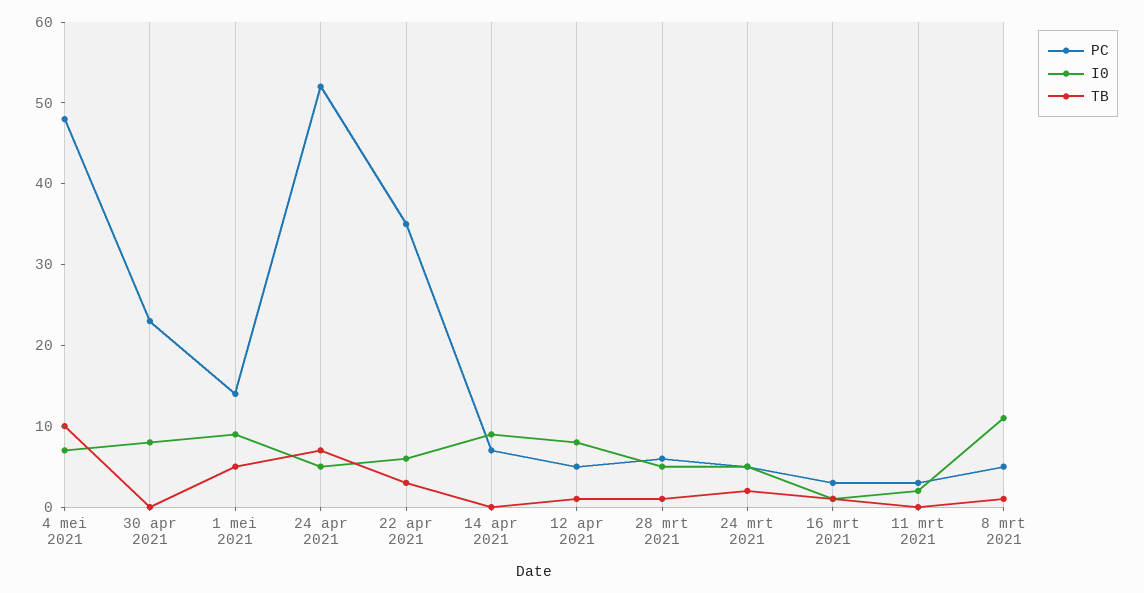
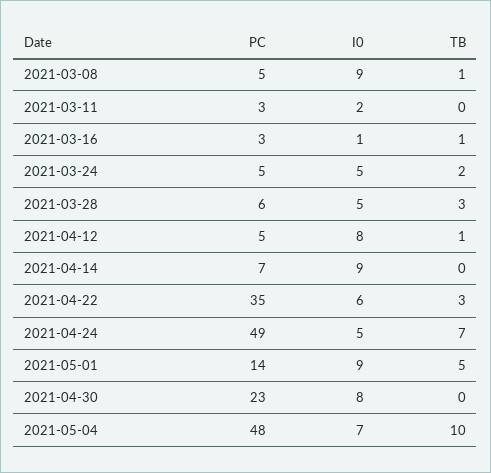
  {
    "PC": {
      "4 mei 2021": 48,
      "30 apr 2021": 23,
      "1 mei 2021": 14,
-     "24 apr 2021": 52,
+     "24 apr 2021": 49,
      "22 apr 2021": 35,
      "14 apr 2021": 7,
      "12 apr 2021": 5,
      "28 mrt 2021": 6,
      "24 mrt 2021": 5,
      "16 mrt 2021": 3,
      "11 mrt 2021": 3,
      "8 mrt 2021": 5
    },
    "I0": {
      "4 mei 2021": 7,
      "30 apr 2021": 8,
      "1 mei 2021": 9,
      "24 apr 2021": 5,
      "22 apr 2021": 6,
      "14 apr 2021": 9,
      "12 apr 2021": 8,
      "28 mrt 2021": 5,
      "24 mrt 2021": 5,
      "16 mrt 2021": 1,
      "11 mrt 2021": 2,
-     "8 mrt 2021": 11
+     "8 mrt 2021": 9
    },
    "TB": {
      "4 mei 2021": 10,
      "30 apr 2021": 0,
      "1 mei 2021": 5,
      "24 apr 2021": 7,
      "22 apr 2021": 3,
      "14 apr 2021": 0,
      "12 apr 2021": 1,
-     "28 mrt 2021": 1,
+     "28 mrt 2021": 3,
      "24 mrt 2021": 2,
      "16 mrt 2021": 1,
      "11 mrt 2021": 0,
      "8 mrt 2021": 1
    }
  }

